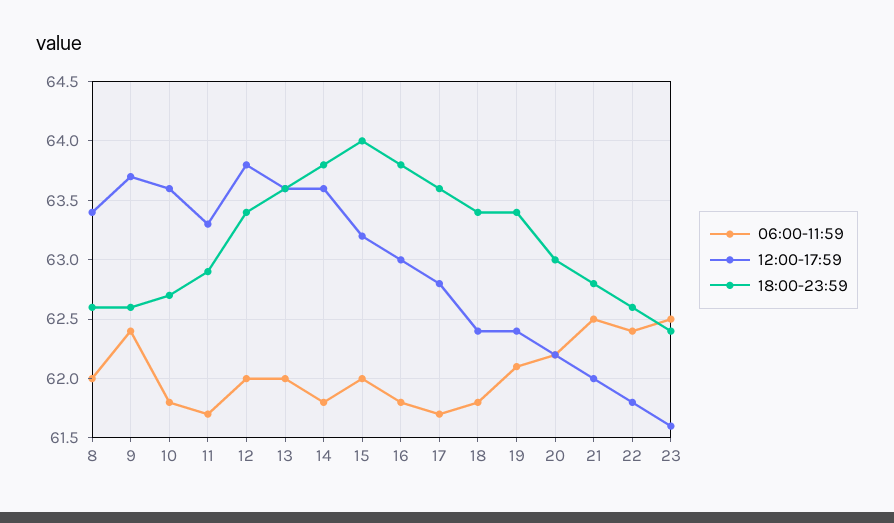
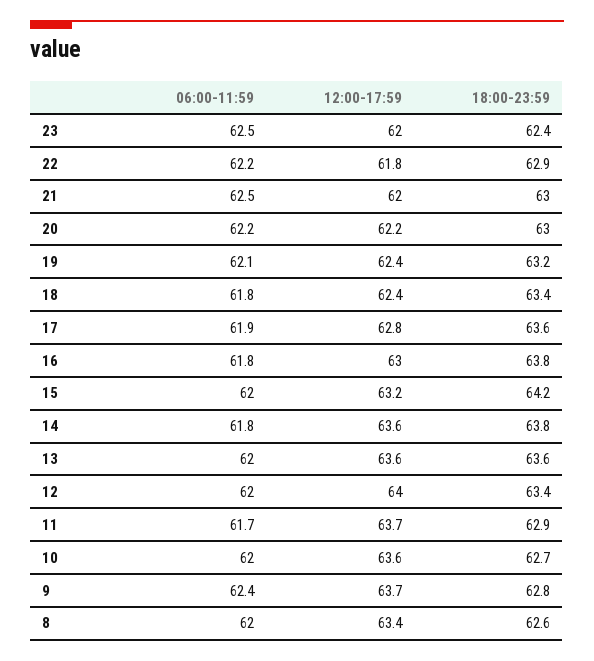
  {
    "06:00-11:59": {
      "8": 62,
      "9": 62.4,
-     "10": 61.8,
+     "10": 62,
      "11": 61.7,
      "12": 62,
      "13": 62,
      "14": 61.8,
      "15": 62,
      "16": 61.8,
-     "17": 61.7,
+     "17": 61.9,
      "18": 61.8,
      "19": 62.1,
      "20": 62.2,
      "21": 62.5,
-     "22": 62.4,
+     "22": 62.2,
      "23": 62.5
    },
    "12:00-17:59": {
      "8": 63.4,
      "9": 63.7,
      "10": 63.6,
-     "11": 63.3,
+     "11": 63.7,
-     "12": 63.8,
+     "12": 64,
      "13": 63.6,
      "14": 63.6,
      "15": 63.2,
      "16": 63,
      "17": 62.8,
      "18": 62.4,
      "19": 62.4,
      "20": 62.2,
      "21": 62,
      "22": 61.8,
-     "23": 61.6
+     "23": 62
    },
    "18:00-23:59": {
      "8": 62.6,
-     "9": 62.6,
+     "9": 62.8,
      "10": 62.7,
      "11": 62.9,
      "12": 63.4,
      "13": 63.6,
      "14": 63.8,
-     "15": 64,
+     "15": 64.2,
      "16": 63.8,
      "17": 63.6,
      "18": 63.4,
-     "19": 63.4,
+     "19": 63.2,
      "20": 63,
-     "21": 62.8,
+     "21": 63,
-     "22": 62.6,
+     "22": 62.9,
      "23": 62.4
    }
  }

